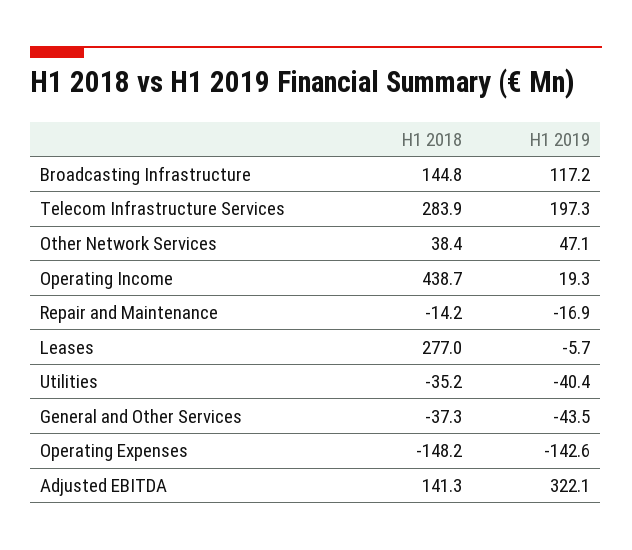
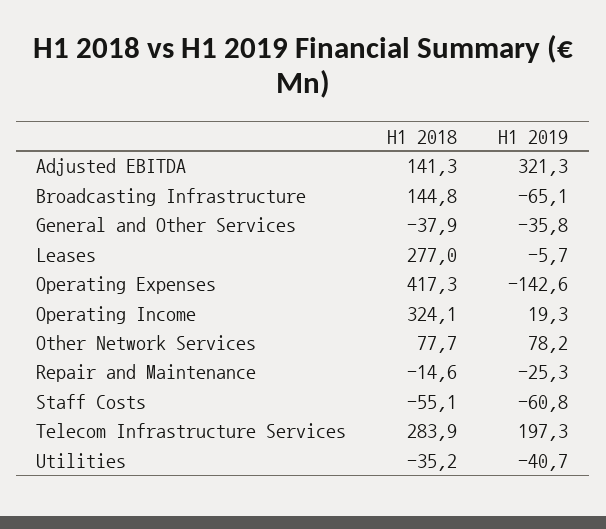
  {
    "H1 2018": {
      "Broadcasting Infrastructure": 144.8,
      "Telecom Infrastructure Services": 283.9,
-     "Other Network Services": 38.4,
+     "Other Network Services": 77.7,
-     "Operating Income": 438.7,
+     "Operating Income": 324.1,
-     "Repair and Maintenance": -14.2,
+     "Repair and Maintenance": -14.6,
      "Leases": 277,
      "Utilities": -35.2,
-     "General and Other Services": -37.3,
+     "General and Other Services": -37.9,
-     "Operating Expenses": -148.2,
+     "Operating Expenses": 417.3,
-     "Adjusted EBITDA": 141.3
+     "Adjusted EBITDA": 141.3,
+     "Staff Costs": -55.1
    },
    "H1 2019": {
-     "Broadcasting Infrastructure": 117.2,
+     "Broadcasting Infrastructure": -65.1,
      "Telecom Infrastructure Services": 197.3,
-     "Other Network Services": 47.1,
+     "Other Network Services": 78.2,
      "Operating Income": 19.3,
-     "Repair and Maintenance": -16.9,
+     "Repair and Maintenance": -25.3,
      "Leases": -5.7,
-     "Utilities": -40.4,
+     "Utilities": -40.7,
-     "General and Other Services": -43.5,
+     "General and Other Services": -35.8,
      "Operating Expenses": -142.6,
-     "Adjusted EBITDA": 322.1
+     "Adjusted EBITDA": 321.3,
+     "Staff Costs": -60.8
    }
  }

